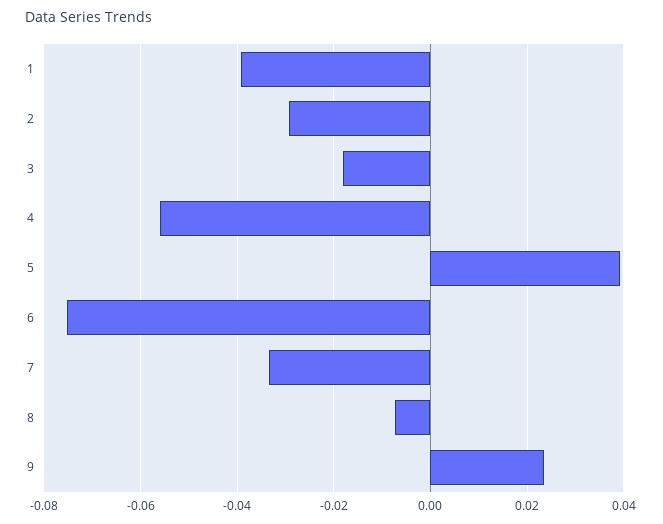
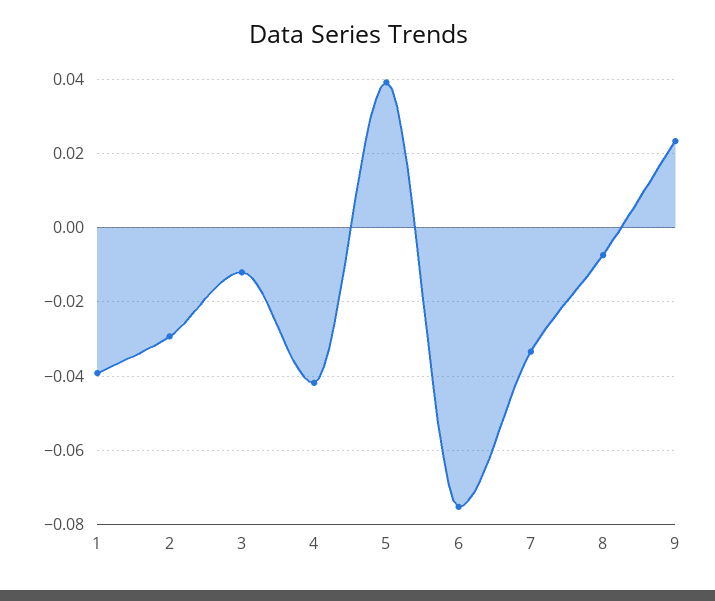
  {
    "1": -0.04,
    "2": -0.03,
-   "3": -0.018,
+   "3": -0.012,
-   "4": -0.056,
+   "4": -0.042,
    "5": 0.04,
    "6": -0.076,
    "7": -0.034,
    "8": -0.008,
    "9": 0.024
  }

